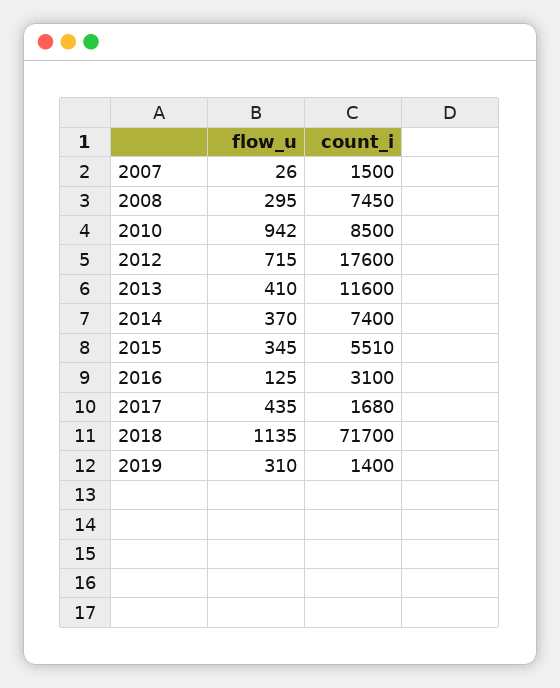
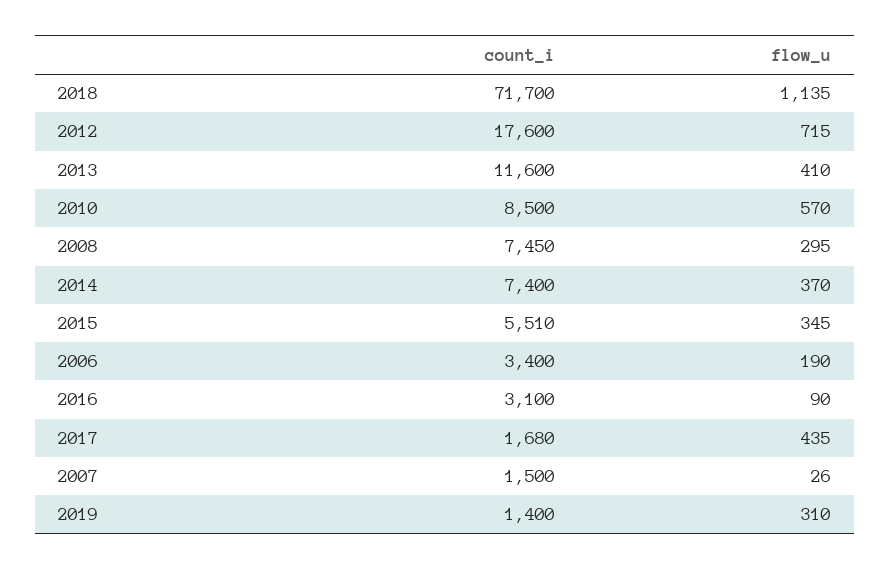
  {
    "flow_u": {
      "2007": 26,
      "2008": 295,
-     "2010": 942,
+     "2010": 570,
      "2012": 715,
      "2013": 410,
      "2014": 370,
      "2015": 345,
-     "2016": 125,
+     "2016": 90,
      "2017": 435,
      "2018": 1135,
-     "2019": 310
+     "2019": 310,
+     "2006": 190
    },
    "count_i": {
      "2007": 1500,
      "2008": 7450,
      "2010": 8500,
      "2012": 17600,
      "2013": 11600,
      "2014": 7400,
      "2015": 5510,
      "2016": 3100,
      "2017": 1680,
      "2018": 71700,
-     "2019": 1400
+     "2019": 1400,
+     "2006": 3400
    }
  }

